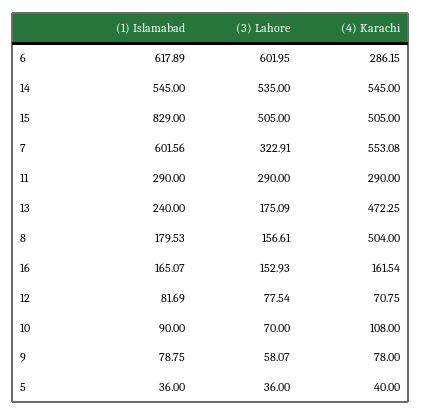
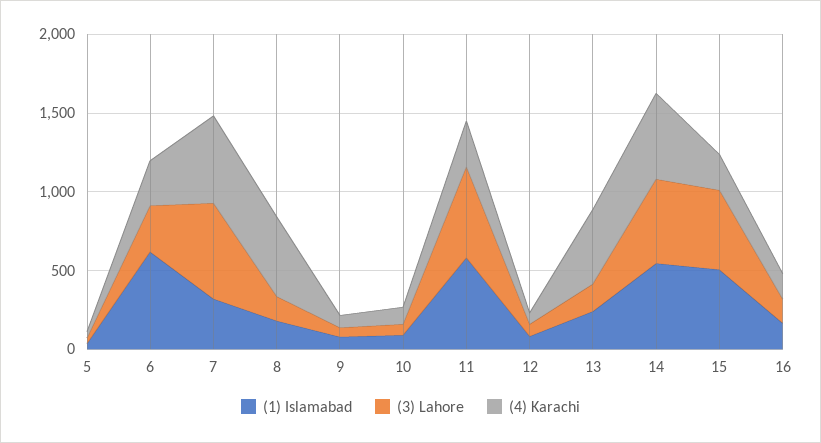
  {
    "(1) Islamabad": {
      "6": 617.89,
      "14": 545,
-     "15": 829,
+     "15": 500,
-     "7": 601.56,
+     "7": 300,
-     "11": 290,
+     "11": 600,
      "13": 240,
      "8": 179.53,
      "16": 165.07,
      "12": 81.69,
      "10": 90,
      "9": 78.75,
      "5": 36
    },
    "(3) Lahore": {
-     "6": 601.95,
+     "6": 300,
      "14": 535,
      "15": 505,
-     "7": 322.91,
+     "7": 600,
-     "11": 290,
+     "11": 600,
      "13": 175.09,
      "8": 156.61,
      "16": 152.93,
      "12": 77.54,
      "10": 70,
      "9": 58.07,
      "5": 36
    },
    "(4) Karachi": {
      "6": 286.15,
      "14": 545,
-     "15": 505,
+     "15": 200,
      "7": 553.08,
      "11": 290,
      "13": 472.25,
      "8": 504,
      "16": 161.54,
      "12": 70.75,
      "10": 108,
      "9": 78,
      "5": 40
    }
  }

